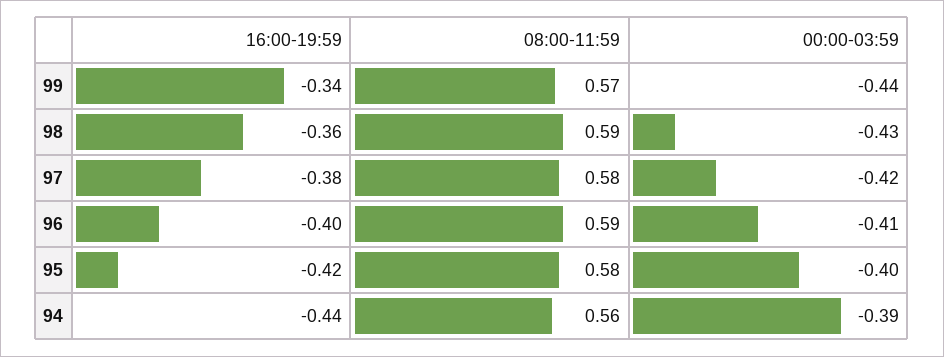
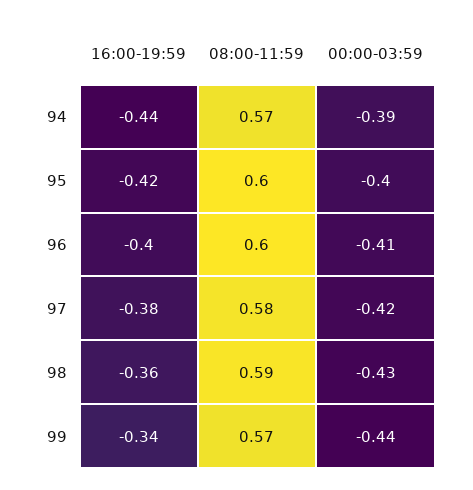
  {
    "16:00-19:59": {
      "99": -0.34,
      "98": -0.36,
      "97": -0.38,
      "96": -0.4,
      "95": -0.42,
      "94": -0.44
    },
    "08:00-11:59": {
      "99": 0.57,
      "98": 0.59,
      "97": 0.58,
-     "96": 0.59,
+     "96": 0.6,
-     "95": 0.58,
+     "95": 0.6,
-     "94": 0.56
+     "94": 0.57
    },
    "00:00-03:59": {
      "99": -0.44,
      "98": -0.43,
      "97": -0.42,
      "96": -0.41,
      "95": -0.4,
      "94": -0.39
    }
  }

